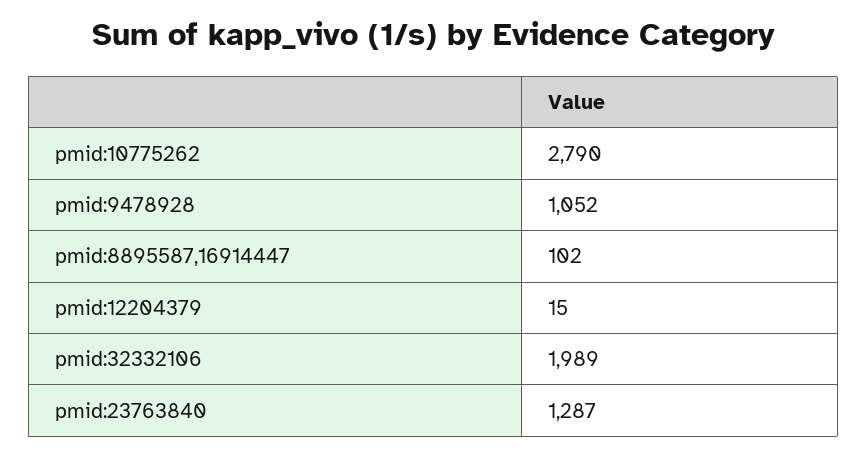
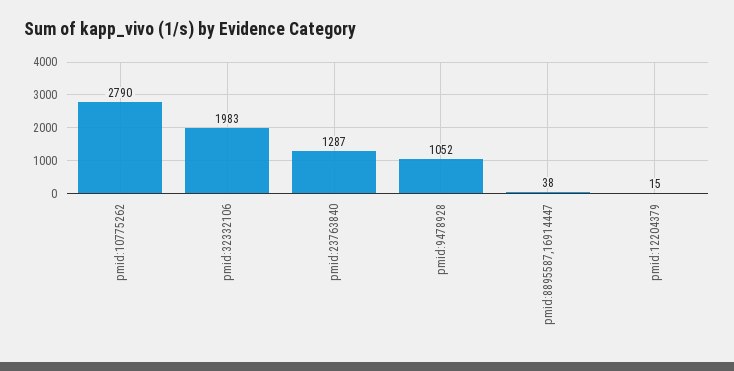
  {
    "pmid:10775262": 2790,
    "pmid:9478928": 1052,
-   "pmid:8895587,16914447": 102,
+   "pmid:8895587,16914447": 38,
    "pmid:12204379": 15,
-   "pmid:32332106": 1989,
+   "pmid:32332106": 1983,
    "pmid:23763840": 1287
  }

